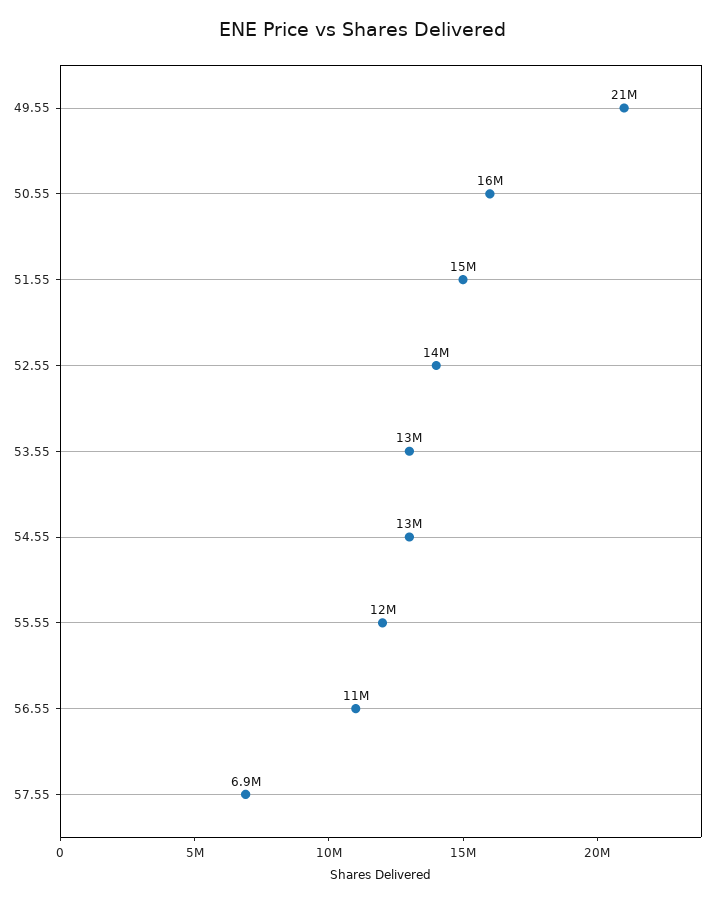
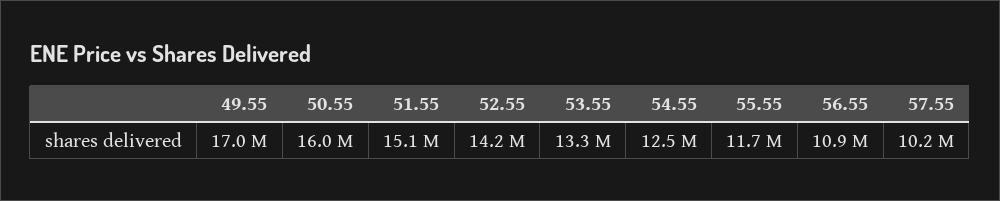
  {
-   "49.55": 21000000,
+   "49.55": 17000000,
    "50.55": 16000000,
    "51.55": 15100000,
    "52.55": 14200000,
    "53.55": 13300000,
    "54.55": 12500000,
    "55.55": 11700000,
    "56.55": 10900000,
-   "57.55": 6900000
+   "57.55": 10200000
  }

